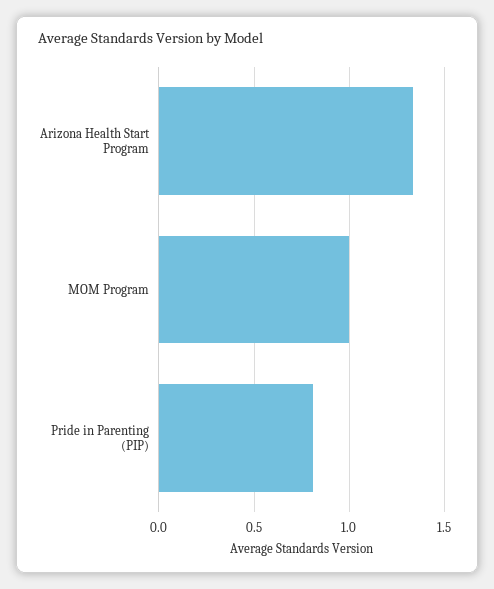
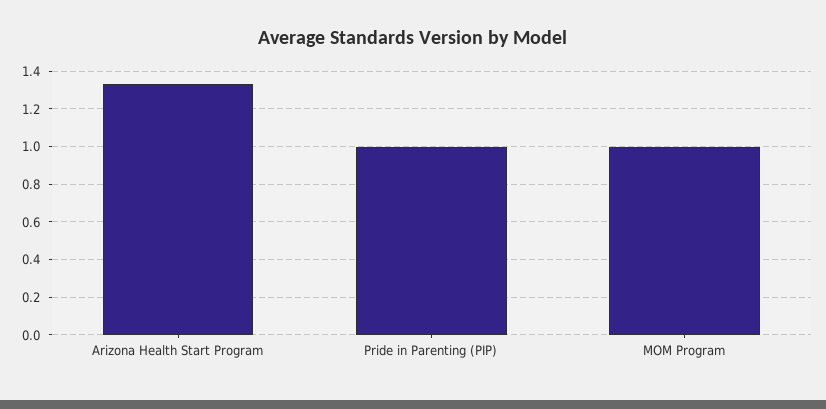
  {
    "Arizona Health Start Program": 1.35,
    "MOM Program": 1,
-   "Pride in Parenting (PIP)": 0.8
+   "Pride in Parenting (PIP)": 1
  }

